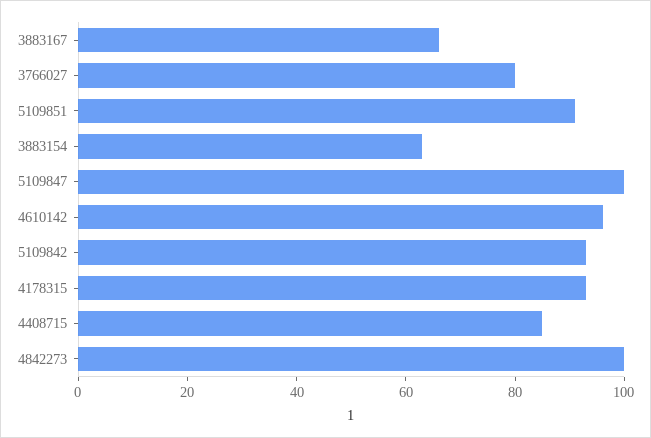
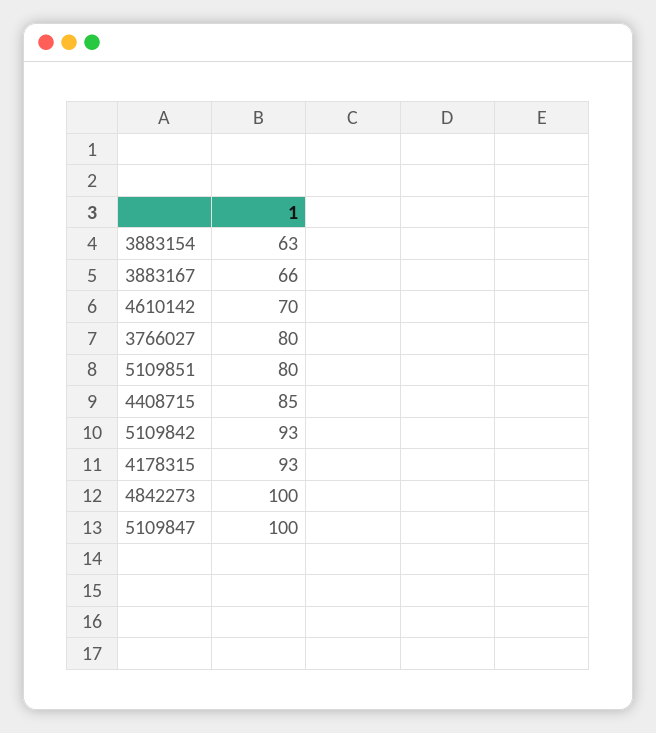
  {
    "3883167": 66,
    "3766027": 80,
-   "5109851": 90,
+   "5109851": 80,
    "3883154": 63,
    "5109847": 100,
-   "4610142": 95,
+   "4610142": 70,
    "5109842": 93,
    "4178315": 93,
    "4408715": 85,
    "4842273": 100
  }

